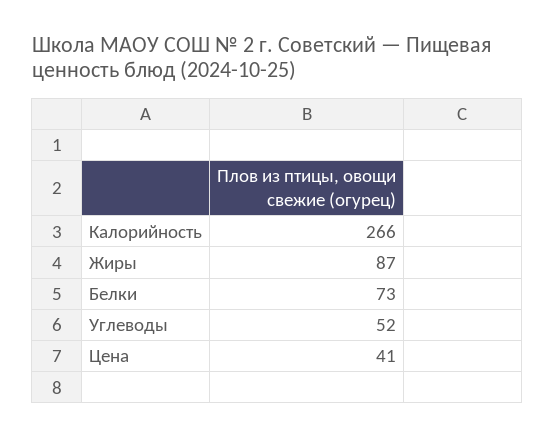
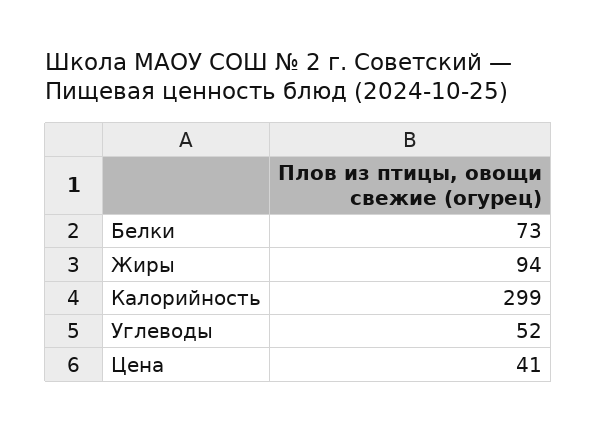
  {
-   "Калорийность": 266,
+   "Калорийность": 299,
-   "Жиры": 87,
+   "Жиры": 94,
    "Белки": 73,
    "Углеводы": 52,
    "Цена": 41
  }

